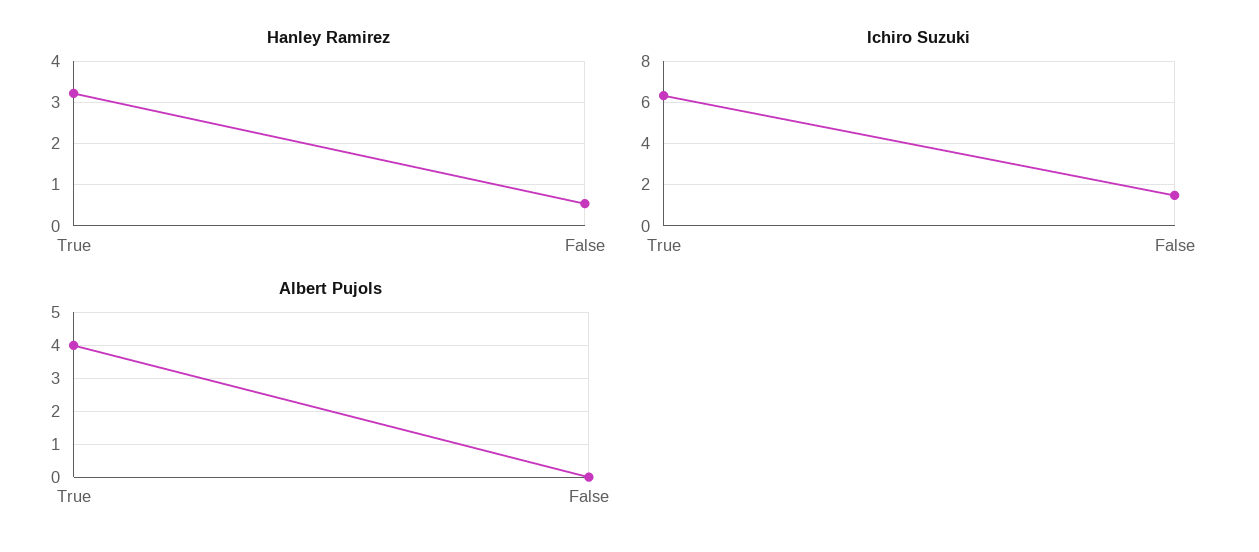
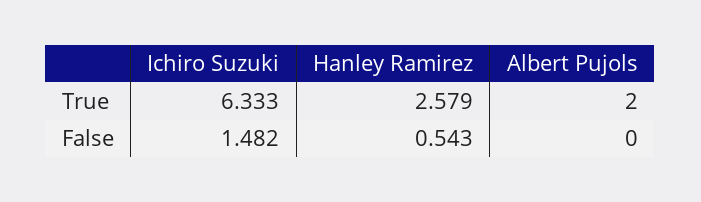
  {
    "Hanley Ramirez": {
-     "True": 3.2,
+     "True": 2.579,
      "False": 0.543
    },
    "Ichiro Suzuki": {
      "True": 6.333,
      "False": 1.482
    },
    "Albert Pujols": {
-     "True": 4,
+     "True": 2,
      "False": 0
    }
  }

